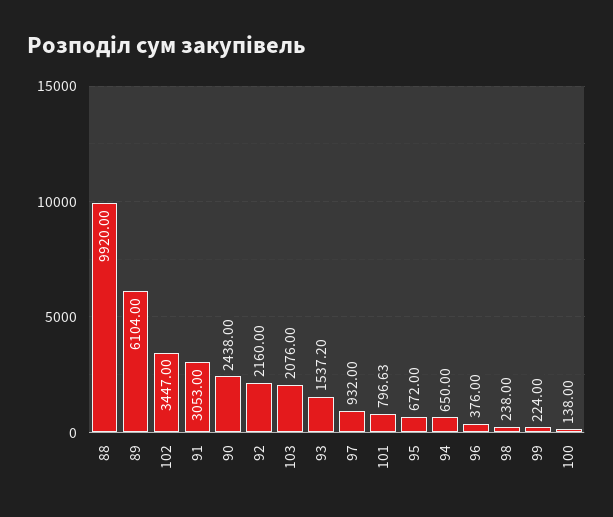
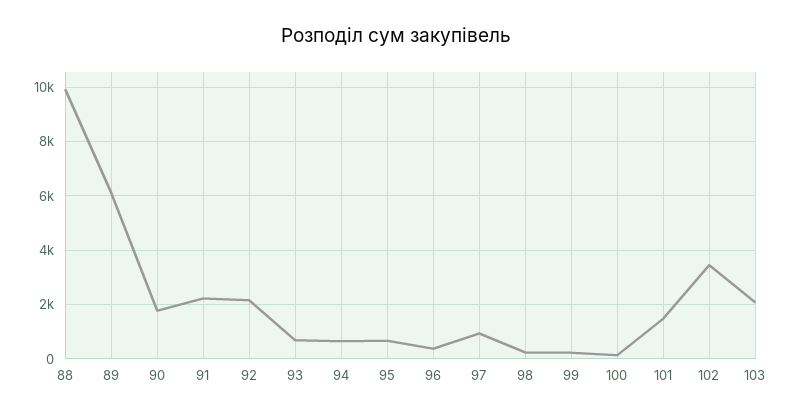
  {
    "88": 9920,
    "89": 6104,
    "102": 3447,
-   "91": 3053,
+   "91": 2250,
-   "90": 2438,
+   "90": 1750,
    "92": 2160,
    "103": 2076,
-   "93": 1537.2,
+   "93": 750,
    "97": 932,
-   "101": 796.63,
+   "101": 1500,
    "95": 672,
    "94": 650,
    "96": 376,
    "98": 238,
    "99": 224,
    "100": 138
  }

